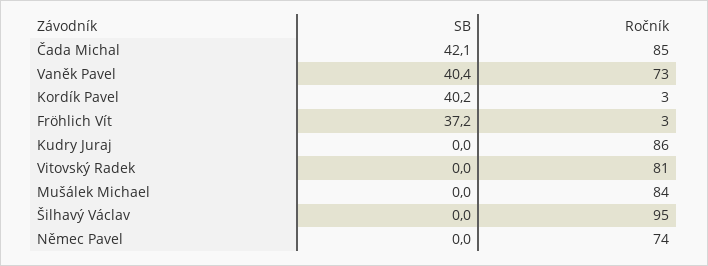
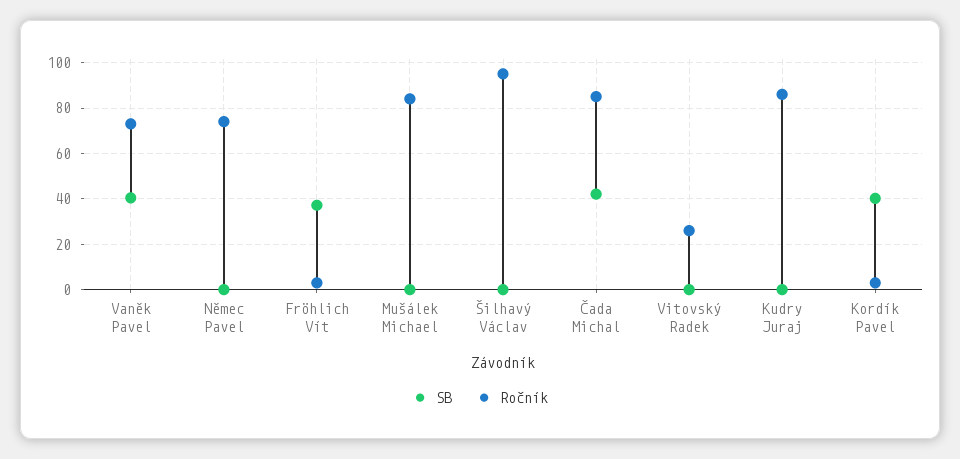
  {
    "SB": {
      "Čada Michal": 42.1,
      "Vaněk Pavel": 40.4,
      "Kordík Pavel": 40.2,
      "Fröhlich Vít": 37.2,
      "Kudry Juraj": 0,
      "Vitovský Radek": 0,
      "Mušálek Michael": 0,
      "Šilhavý Václav": 0,
      "Němec Pavel": 0
    },
    "Ročník": {
      "Čada Michal": 85,
      "Vaněk Pavel": 73,
      "Kordík Pavel": 3,
      "Fröhlich Vít": 3,
      "Kudry Juraj": 86,
-     "Vitovský Radek": 81,
+     "Vitovský Radek": 25,
      "Mušálek Michael": 84,
      "Šilhavý Václav": 95,
      "Němec Pavel": 74
    }
  }

